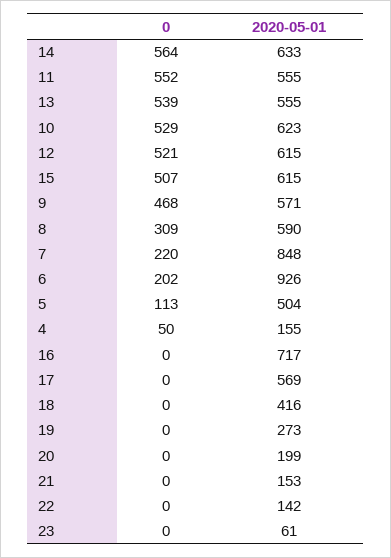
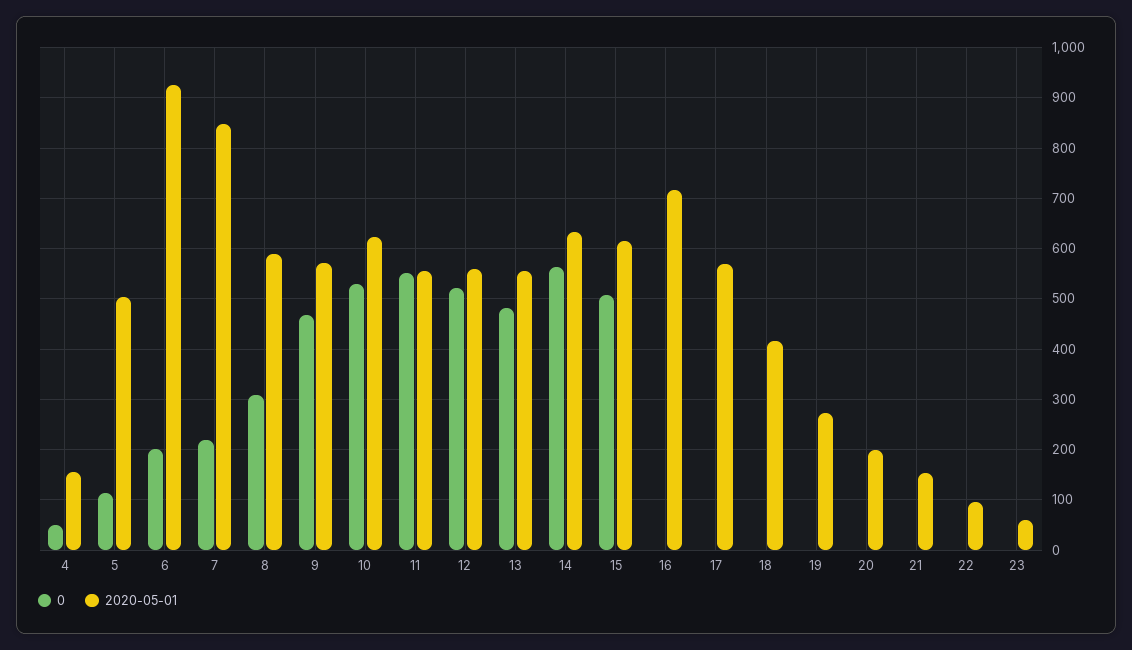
  {
    "0": {
      "14": 564,
      "11": 552,
-     "13": 539,
+     "13": 480,
      "10": 529,
      "12": 521,
      "15": 507,
      "9": 468,
      "8": 309,
      "7": 220,
      "6": 202,
      "5": 113,
      "4": 50,
      "16": 0,
      "17": 0,
      "18": 0,
      "19": 0,
      "20": 0,
      "21": 0,
      "22": 0,
      "23": 0
    },
    "2020-05-01": {
      "14": 633,
      "11": 555,
      "13": 555,
      "10": 623,
-     "12": 615,
+     "12": 560,
      "15": 615,
      "9": 571,
      "8": 590,
      "7": 848,
      "6": 926,
      "5": 504,
      "4": 155,
      "16": 717,
      "17": 569,
      "18": 416,
      "19": 273,
      "20": 199,
      "21": 153,
-     "22": 142,
+     "22": 100,
      "23": 61
    }
  }

